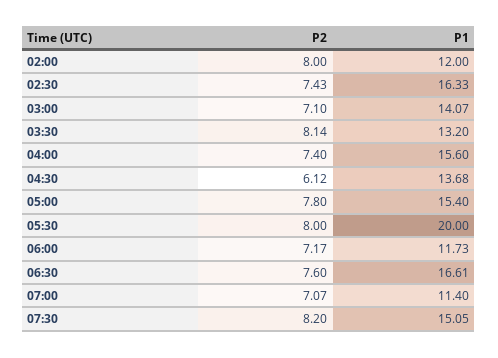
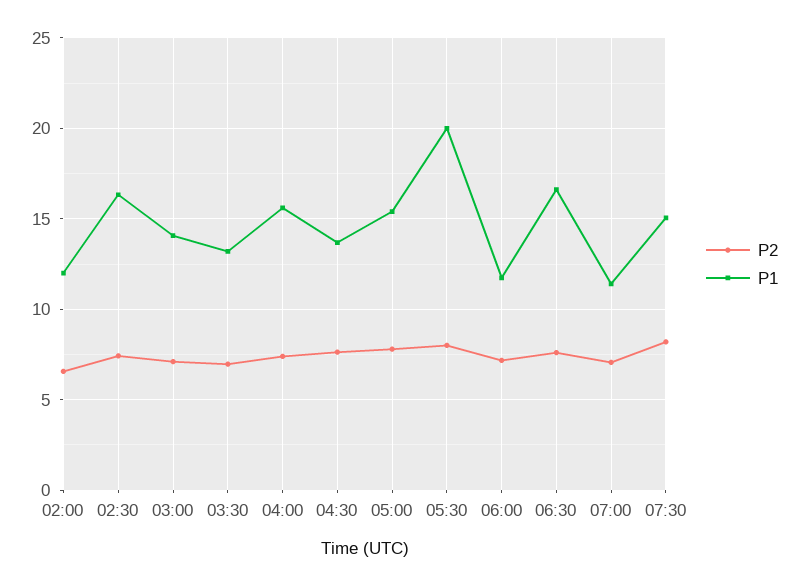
  {
    "P2": {
-     "02:00": 8,
+     "02:00": 6.5,
      "02:30": 7.43,
      "03:00": 7.1,
-     "03:30": 8.14,
+     "03:30": 7,
      "04:00": 7.4,
-     "04:30": 6.12,
+     "04:30": 7.5,
      "05:00": 7.8,
      "05:30": 8,
      "06:00": 7.17,
      "06:30": 7.6,
      "07:00": 7.07,
      "07:30": 8.2
    },
    "P1": {
      "02:00": 12,
      "02:30": 16.33,
      "03:00": 14.07,
      "03:30": 13.2,
      "04:00": 15.6,
      "04:30": 13.68,
      "05:00": 15.4,
      "05:30": 20,
      "06:00": 11.73,
      "06:30": 16.61,
      "07:00": 11.4,
      "07:30": 15.05
    }
  }

